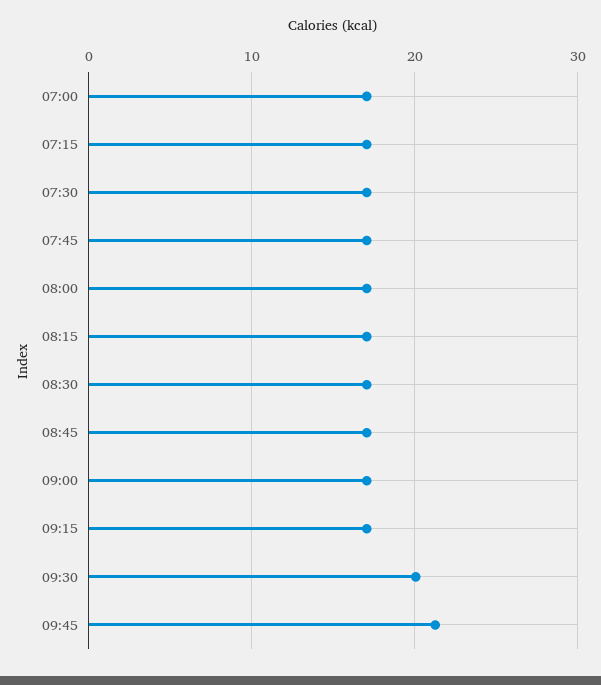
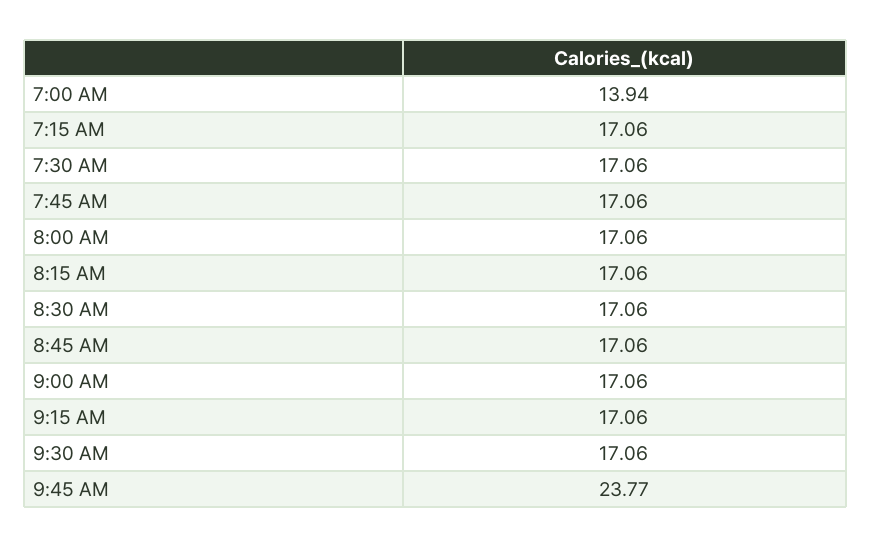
  {
-   "07:00": 17,
+   "07:00": 13.94,
    "07:15": 17.06,
    "07:30": 17.06,
    "07:45": 17.06,
    "08:00": 17.06,
    "08:15": 17.06,
    "08:30": 17.06,
    "08:45": 17.06,
    "09:00": 17.06,
    "09:15": 17.06,
-   "09:30": 20,
+   "09:30": 17.06,
-   "09:45": 21
+   "09:45": 23.77
  }

